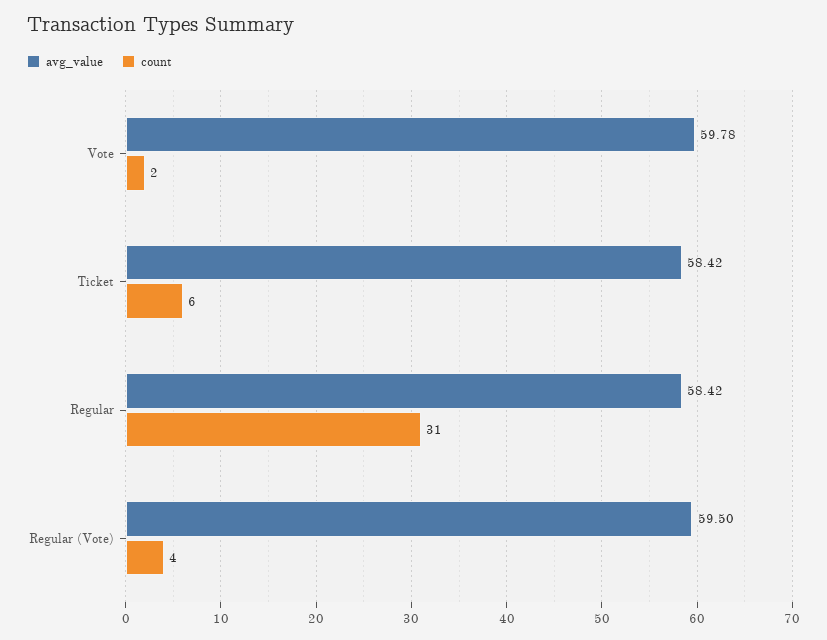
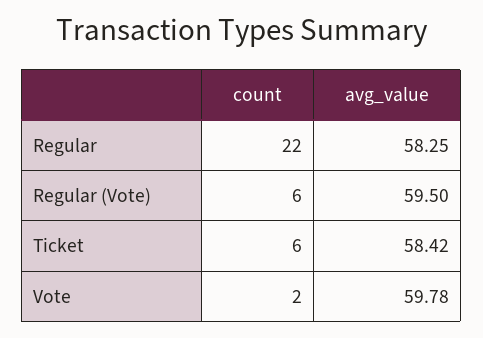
  {
    "avg_value": {
      "Vote": 59.78,
      "Ticket": 58.42,
-     "Regular": 58.42,
+     "Regular": 58.25,
      "Regular (Vote)": 59.5
    },
    "count": {
      "Vote": 2,
      "Ticket": 6,
-     "Regular": 31,
+     "Regular": 22,
-     "Regular (Vote)": 4
+     "Regular (Vote)": 6
    }
  }

